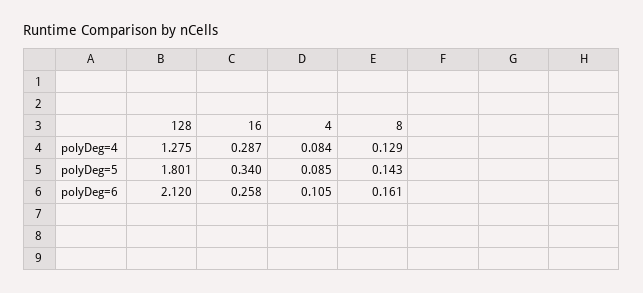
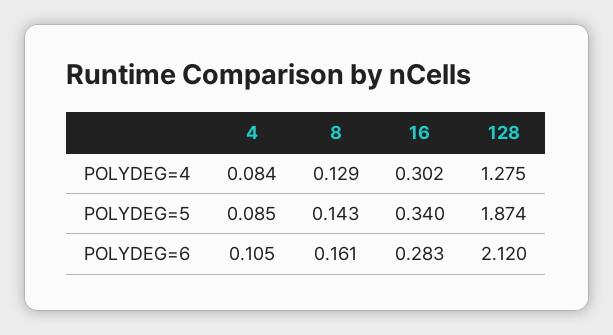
  {
    "128": {
      "polyDeg=4": 1.275,
-     "polyDeg=5": 1.801,
+     "polyDeg=5": 1.874,
      "polyDeg=6": 2.12
    },
    "16": {
-     "polyDeg=4": 0.287,
+     "polyDeg=4": 0.302,
      "polyDeg=5": 0.34,
-     "polyDeg=6": 0.258
+     "polyDeg=6": 0.283
    },
    "4": {
      "polyDeg=4": 0.084,
      "polyDeg=5": 0.085,
      "polyDeg=6": 0.105
    },
    "8": {
      "polyDeg=4": 0.129,
      "polyDeg=5": 0.143,
      "polyDeg=6": 0.161
    }
  }

